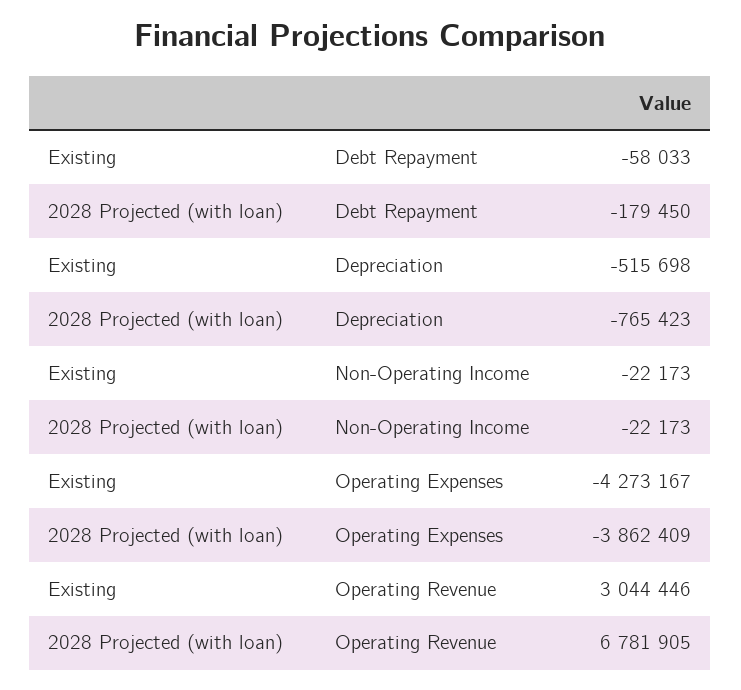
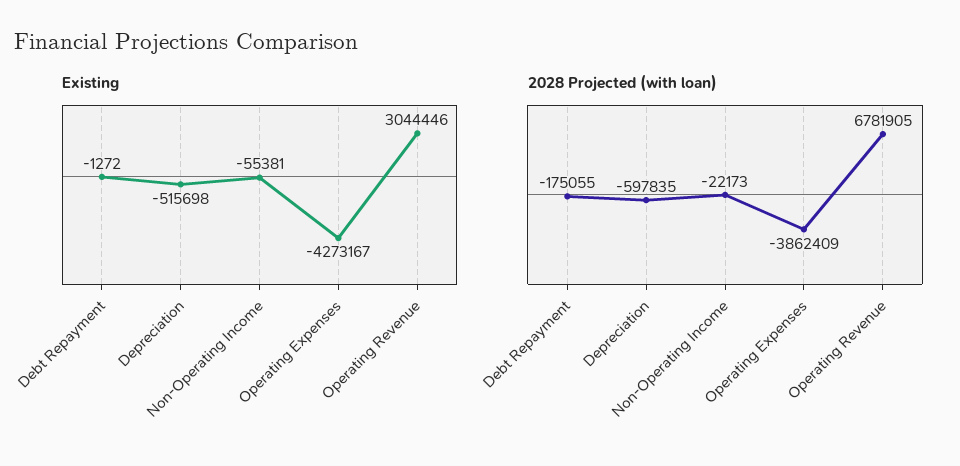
  {
    "Existing": {
-     "Debt Repayment": -58033,
+     "Debt Repayment": -1272,
      "Depreciation": -515698,
-     "Non-Operating Income": -22173,
+     "Non-Operating Income": -55381,
      "Operating Expenses": -4273167,
      "Operating Revenue": 3044446
    },
    "2028 Projected (with loan)": {
-     "Debt Repayment": -179450,
+     "Debt Repayment": -175055,
-     "Depreciation": -765423,
+     "Depreciation": -597835,
      "Non-Operating Income": -22173,
      "Operating Expenses": -3862409,
      "Operating Revenue": 6781905
    }
  }

